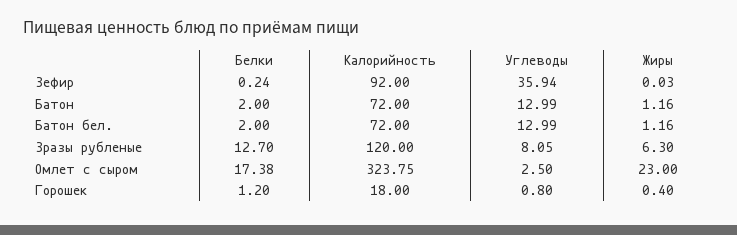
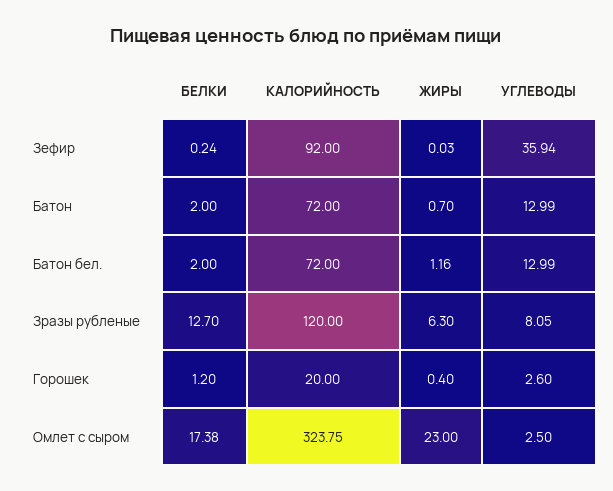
  {
    "Белки": {
      "Зефир": 0.24,
      "Батон": 2,
      "Батон бел.": 2,
      "Зразы рубленые": 12.7,
      "Омлет с сыром": 17.38,
      "Горошек": 1.2
    },
    "Калорийность": {
      "Зефир": 92,
      "Батон": 72,
      "Батон бел.": 72,
      "Зразы рубленые": 120,
      "Омлет с сыром": 323.75,
-     "Горошек": 18
+     "Горошек": 20
    },
    "Углеводы": {
      "Зефир": 35.94,
      "Батон": 12.99,
      "Батон бел.": 12.99,
      "Зразы рубленые": 8.05,
      "Омлет с сыром": 2.5,
-     "Горошек": 0.8
+     "Горошек": 2.6
    },
    "Жиры": {
      "Зефир": 0.03,
-     "Батон": 1.16,
+     "Батон": 0.7,
      "Батон бел.": 1.16,
      "Зразы рубленые": 6.3,
      "Омлет с сыром": 23,
      "Горошек": 0.4
    }
  }

